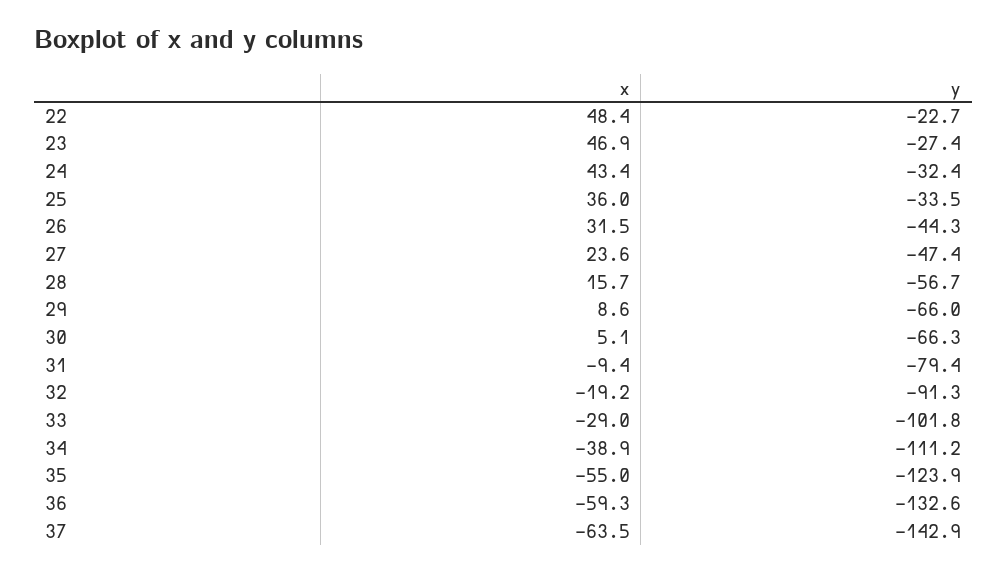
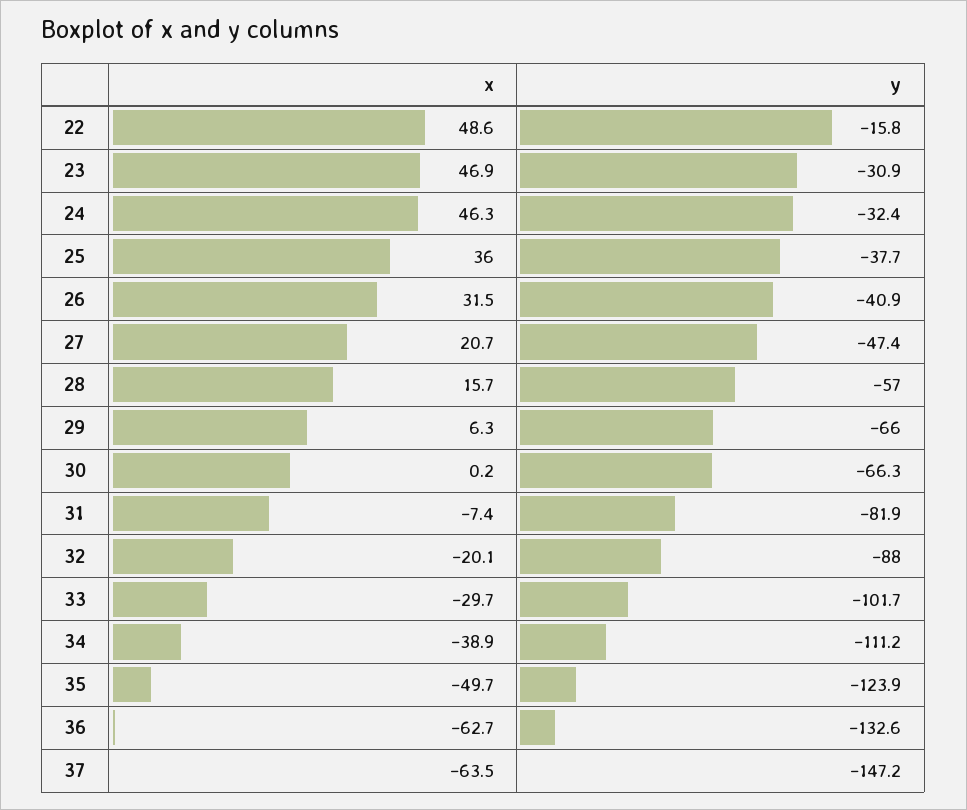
  {
    "x": {
-     "22": 48.4,
+     "22": 48.6,
      "23": 46.9,
-     "24": 43.4,
+     "24": 46.3,
      "25": 36,
      "26": 31.5,
-     "27": 23.6,
+     "27": 20.7,
      "28": 15.7,
-     "29": 8.6,
+     "29": 6.3,
-     "30": 5.1,
+     "30": 0.2,
-     "31": -9.4,
+     "31": -7.4,
-     "32": -19.2,
+     "32": -20.1,
-     "33": -29,
+     "33": -29.7,
      "34": -38.9,
-     "35": -55,
+     "35": -49.7,
-     "36": -59.3,
+     "36": -62.7,
      "37": -63.5
    },
    "y": {
-     "22": -22.7,
+     "22": -15.8,
-     "23": -27.4,
+     "23": -30.9,
      "24": -32.4,
-     "25": -33.5,
+     "25": -37.7,
-     "26": -44.3,
+     "26": -40.9,
      "27": -47.4,
-     "28": -56.7,
+     "28": -57,
      "29": -66,
      "30": -66.3,
-     "31": -79.4,
+     "31": -81.9,
-     "32": -91.3,
+     "32": -88,
-     "33": -101.8,
+     "33": -101.7,
      "34": -111.2,
      "35": -123.9,
      "36": -132.6,
-     "37": -142.9
+     "37": -147.2
    }
  }

